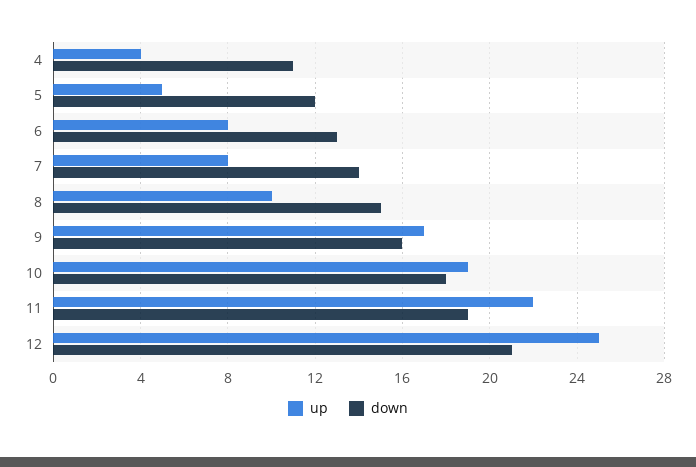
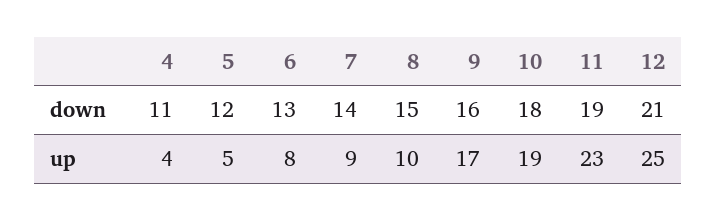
  {
    "up": {
      "4": 4,
      "5": 5,
      "6": 8,
-     "7": 8,
+     "7": 9,
      "8": 10,
      "9": 17,
      "10": 19,
-     "11": 22,
+     "11": 23,
      "12": 25
    },
    "down": {
      "4": 11,
      "5": 12,
      "6": 13,
      "7": 14,
      "8": 15,
      "9": 16,
      "10": 18,
      "11": 19,
      "12": 21
    }
  }

